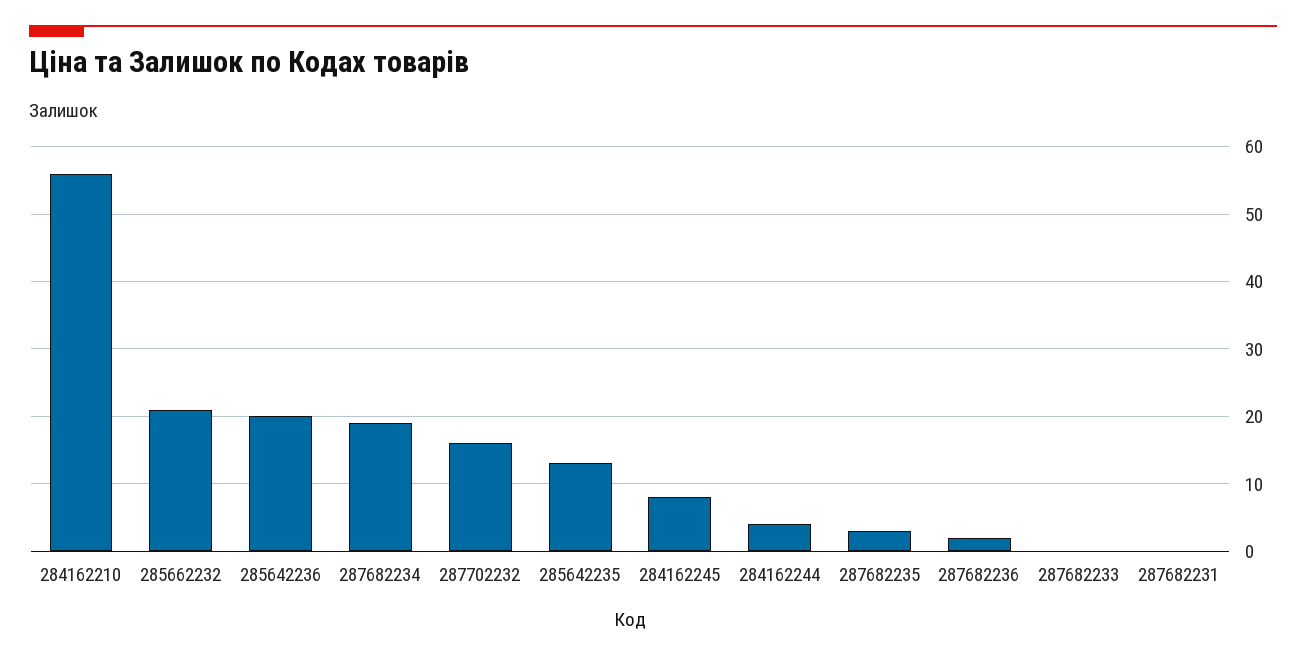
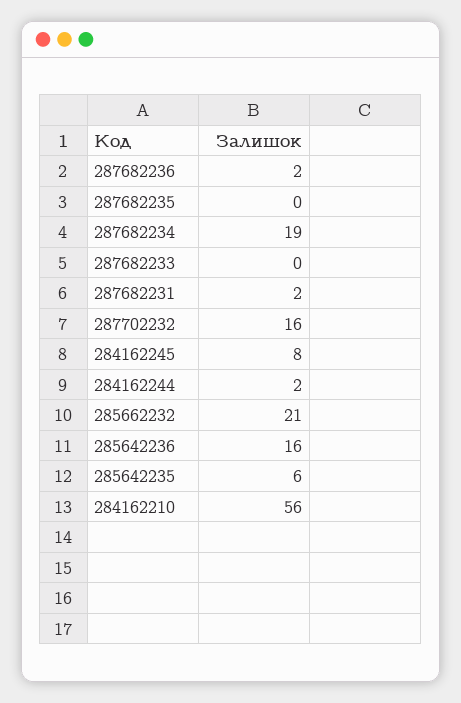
  {
    "284162210": 56,
    "285662232": 21,
-   "285642236": 20,
+   "285642236": 16,
    "287682234": 19,
    "287702232": 16,
-   "285642235": 13,
+   "285642235": 6,
    "284162245": 8,
-   "284162244": 4,
+   "284162244": 2,
-   "287682235": 3,
+   "287682235": 0,
    "287682236": 2,
    "287682233": 0,
-   "287682231": 0
+   "287682231": 2
  }

